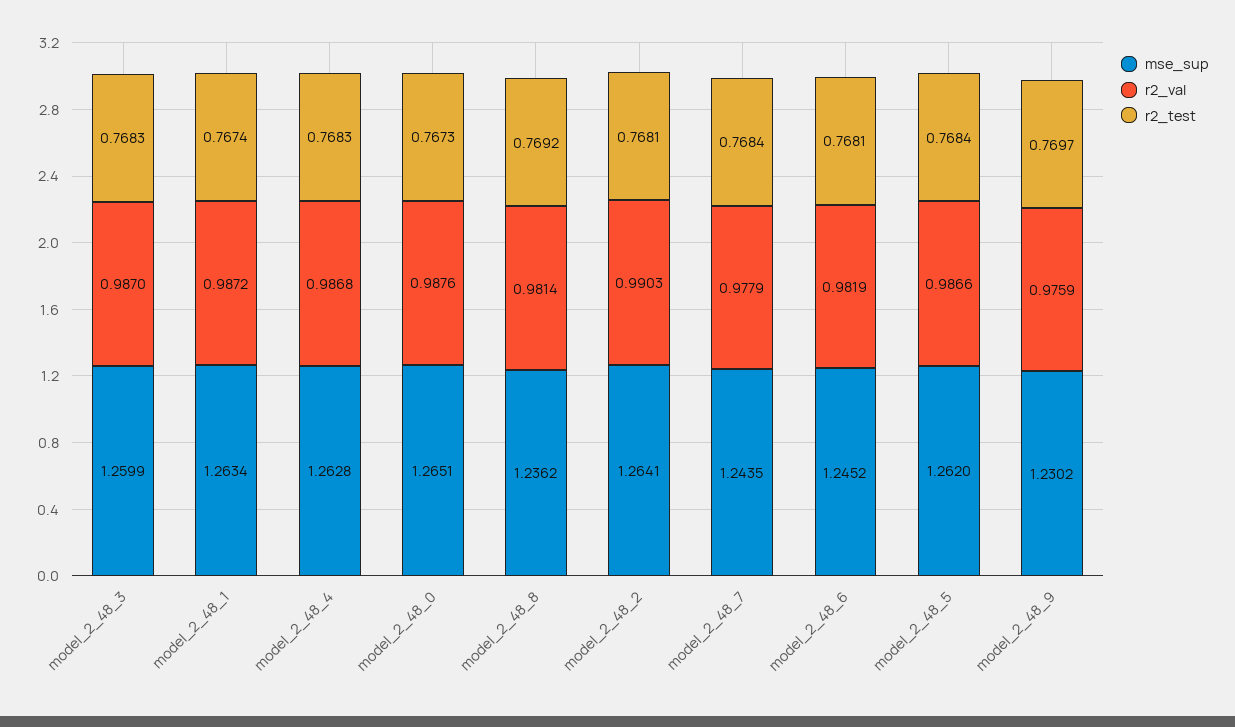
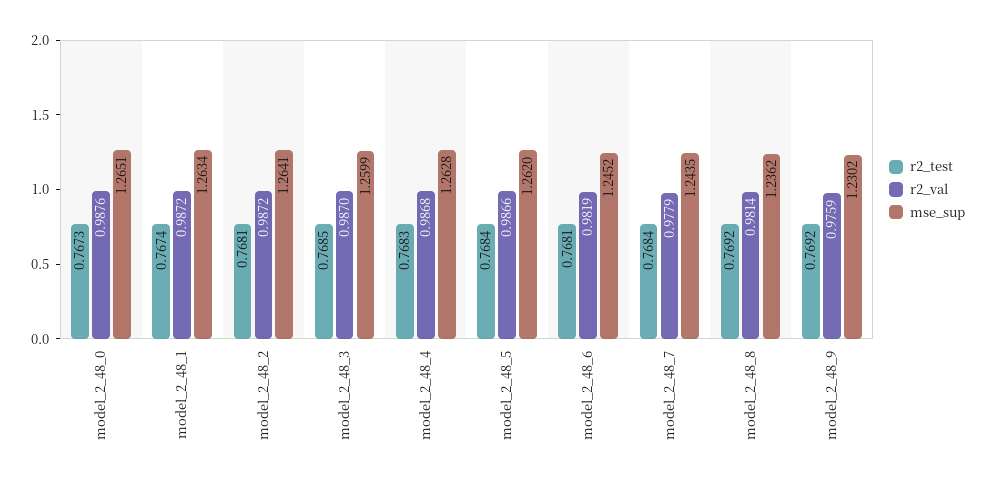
  {
    "mse_sup": {
      "model_2_48_3": 1.2599,
      "model_2_48_1": 1.2634,
      "model_2_48_4": 1.2628,
      "model_2_48_0": 1.2651,
      "model_2_48_8": 1.2362,
      "model_2_48_2": 1.2641,
      "model_2_48_7": 1.2435,
      "model_2_48_6": 1.2452,
      "model_2_48_5": 1.262,
      "model_2_48_9": 1.2302
    },
    "r2_val": {
      "model_2_48_3": 0.987,
      "model_2_48_1": 0.9872,
      "model_2_48_4": 0.9868,
      "model_2_48_0": 0.9876,
      "model_2_48_8": 0.9814,
-     "model_2_48_2": 0.9903,
+     "model_2_48_2": 0.9872,
      "model_2_48_7": 0.9779,
      "model_2_48_6": 0.9819,
      "model_2_48_5": 0.9866,
      "model_2_48_9": 0.9759
    },
    "r2_test": {
-     "model_2_48_3": 0.7683,
+     "model_2_48_3": 0.7685,
      "model_2_48_1": 0.7674,
      "model_2_48_4": 0.7683,
      "model_2_48_0": 0.7673,
      "model_2_48_8": 0.7692,
      "model_2_48_2": 0.7681,
      "model_2_48_7": 0.7684,
      "model_2_48_6": 0.7681,
      "model_2_48_5": 0.7684,
-     "model_2_48_9": 0.7697
+     "model_2_48_9": 0.7692
    }
  }

